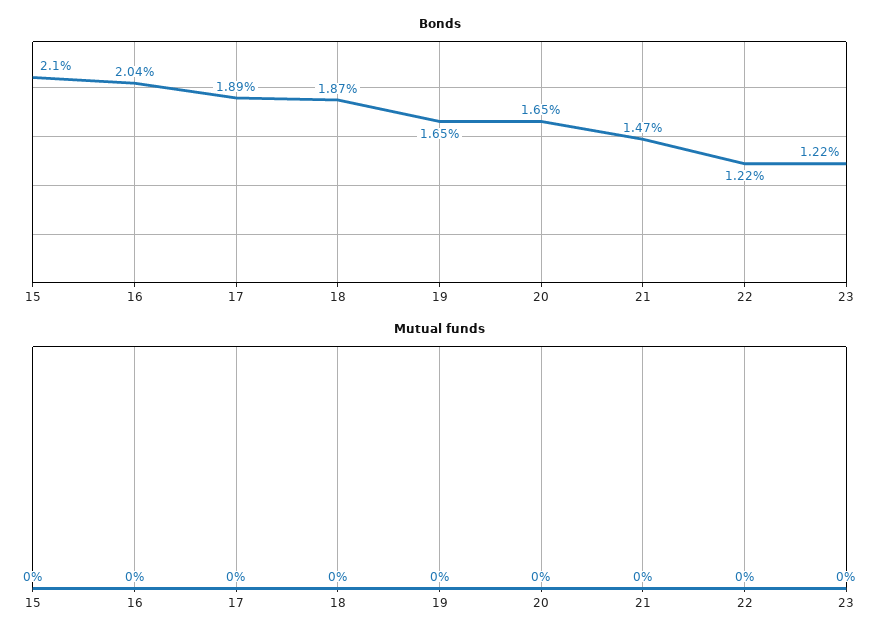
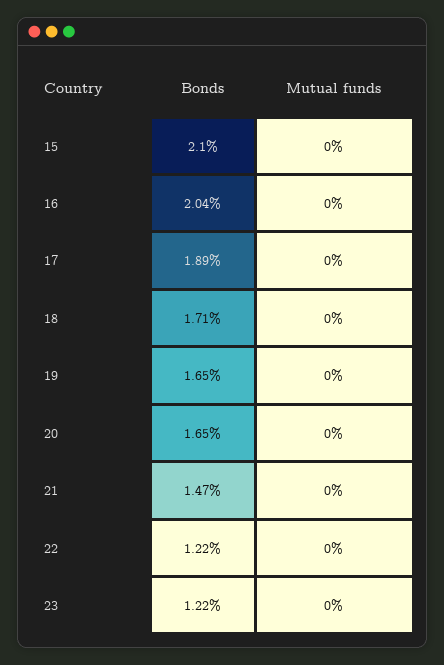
  {
    "Bonds": {
      "15": 2.1,
      "16": 2.04,
      "17": 1.89,
-     "18": 1.87,
+     "18": 1.71,
      "19": 1.65,
      "20": 1.65,
      "21": 1.47,
      "22": 1.22,
      "23": 1.22
    },
    "Mutual funds": {
      "15": 0,
      "16": 0,
      "17": 0,
      "18": 0,
      "19": 0,
      "20": 0,
      "21": 0,
      "22": 0,
      "23": 0
    }
  }

